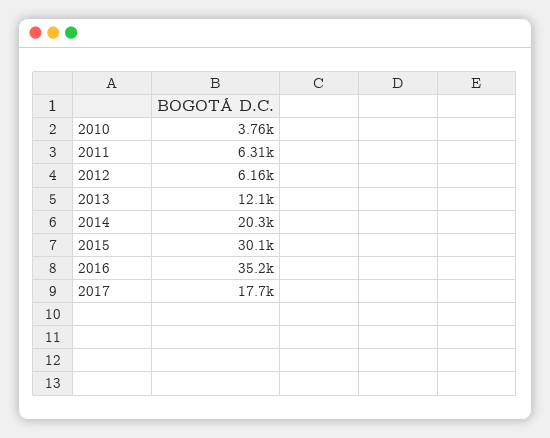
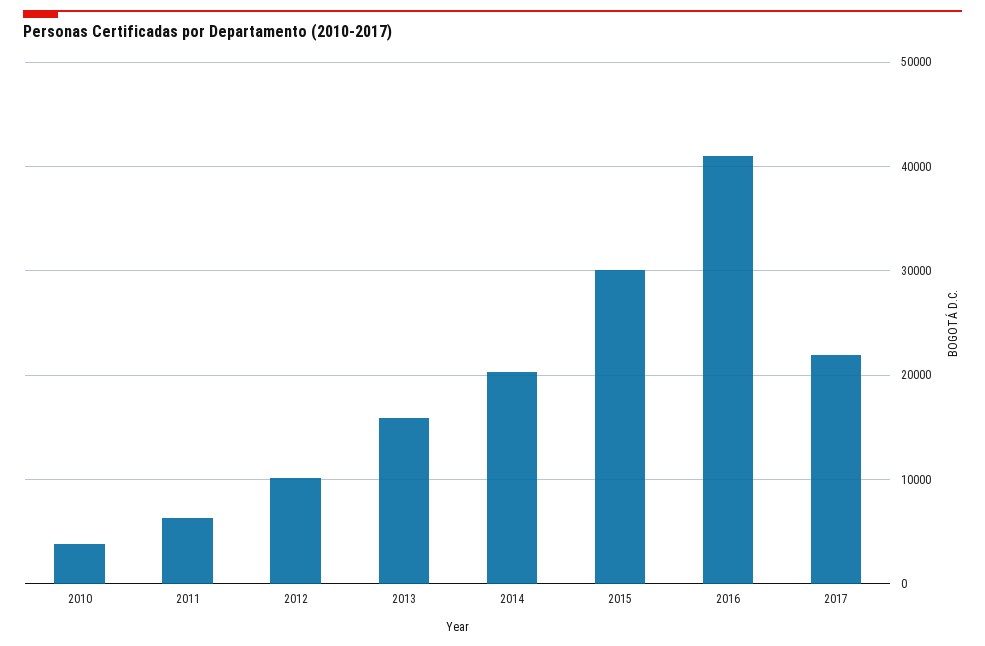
  {
    "2010": 3760,
    "2011": 6310,
-   "2012": 6160,
+   "2012": 10000,
-   "2013": 12100,
+   "2013": 16000,
    "2014": 20300,
    "2015": 30100,
-   "2016": 35200,
+   "2016": 41000,
-   "2017": 17700
+   "2017": 22000
  }

